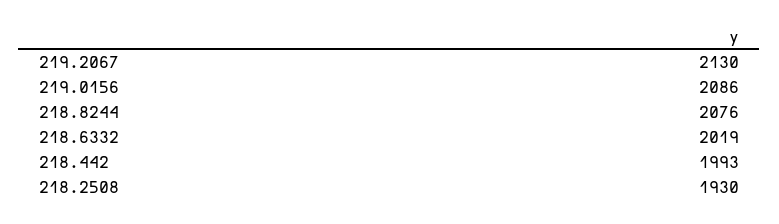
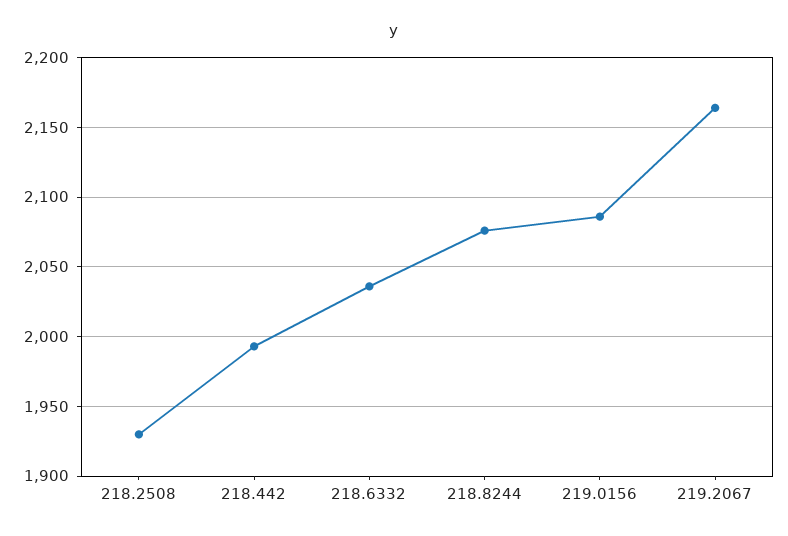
  {
-   "219.2067": 2130,
+   "219.2067": 2165,
    "219.0156": 2086,
    "218.8244": 2076,
-   "218.6332": 2019,
+   "218.6332": 2035,
    "218.442": 1993,
    "218.2508": 1930
  }

